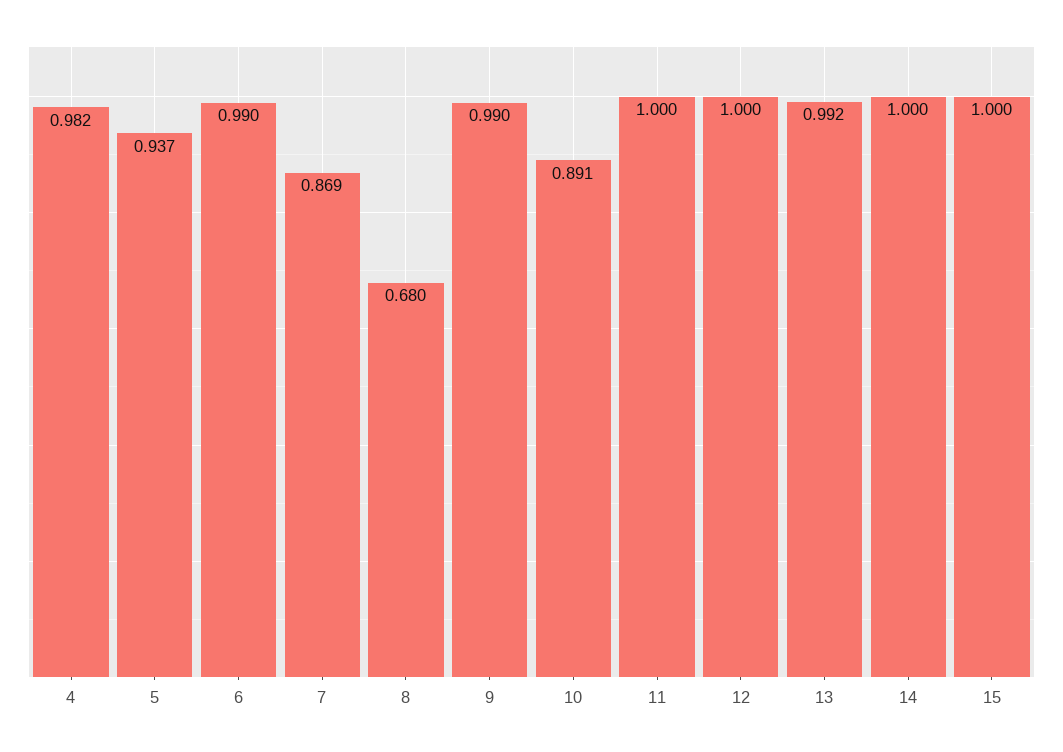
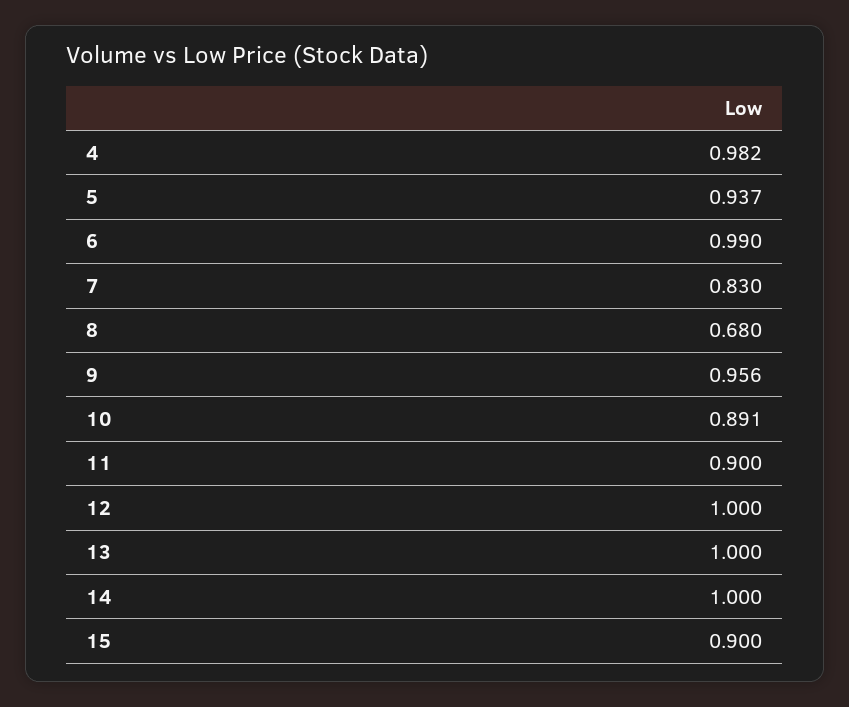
  {
    "4": 0.982,
    "5": 0.937,
    "6": 0.99,
-   "7": 0.869,
+   "7": 0.83,
    "8": 0.68,
-   "9": 0.99,
+   "9": 0.956,
    "10": 0.891,
-   "11": 1,
+   "11": 0.9,
    "12": 1,
-   "13": 0.992,
+   "13": 1,
    "14": 1,
-   "15": 1
+   "15": 0.9
  }

